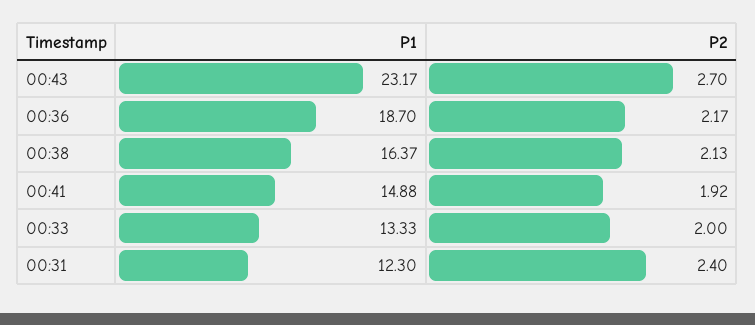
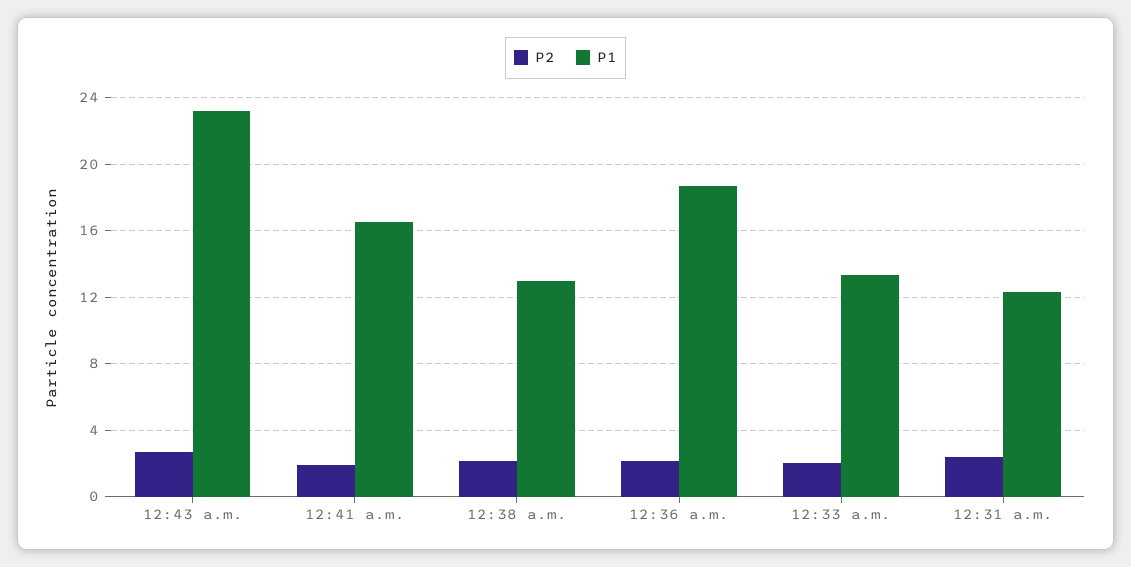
  {
    "P1": {
      "00:43": 23.17,
      "00:36": 18.7,
-     "00:38": 16.37,
+     "00:38": 13,
-     "00:41": 14.88,
+     "00:41": 16.5,
      "00:33": 13.33,
      "00:31": 12.3
    },
    "P2": {
      "00:43": 2.7,
      "00:36": 2.17,
      "00:38": 2.13,
      "00:41": 1.92,
      "00:33": 2,
      "00:31": 2.4
    }
  }

